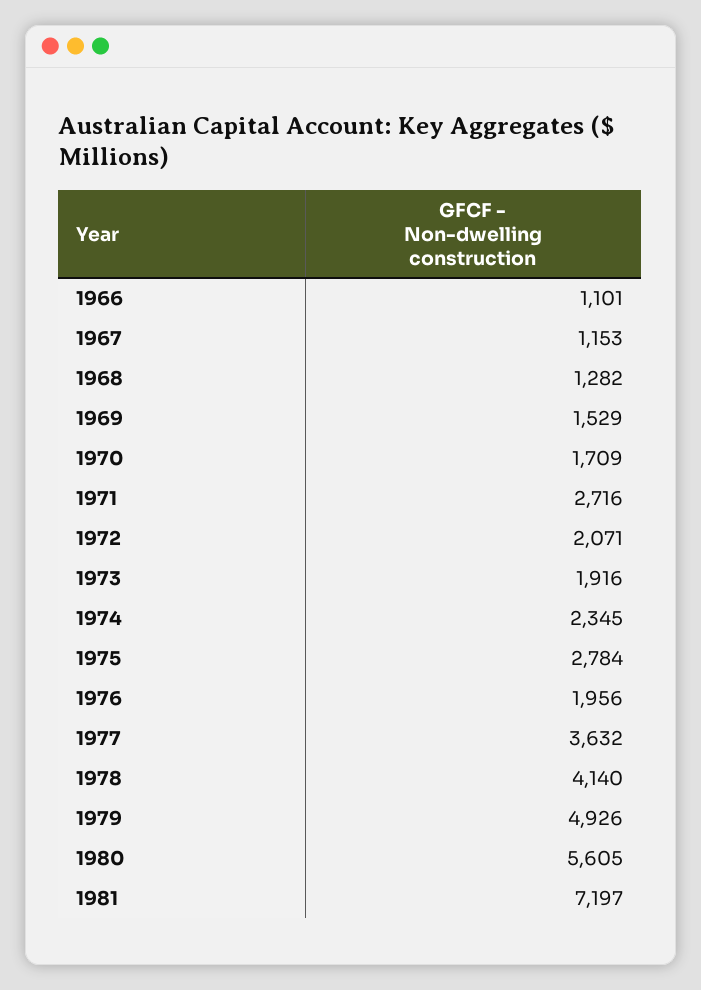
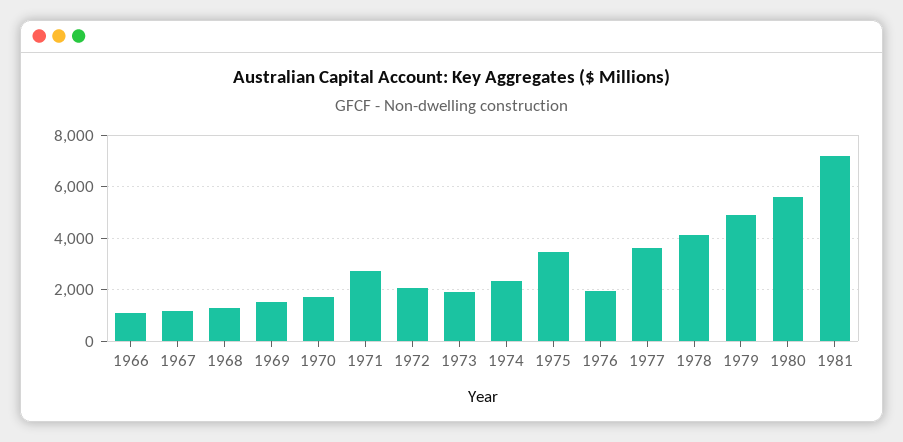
  {
    "1966": 1101,
    "1967": 1153,
    "1968": 1282,
    "1969": 1529,
    "1970": 1709,
    "1971": 2716,
    "1972": 2071,
    "1973": 1916,
    "1974": 2345,
-   "1975": 2784,
+   "1975": 3500,
    "1976": 1956,
    "1977": 3632,
    "1978": 4140,
    "1979": 4926,
    "1980": 5605,
    "1981": 7197
  }

